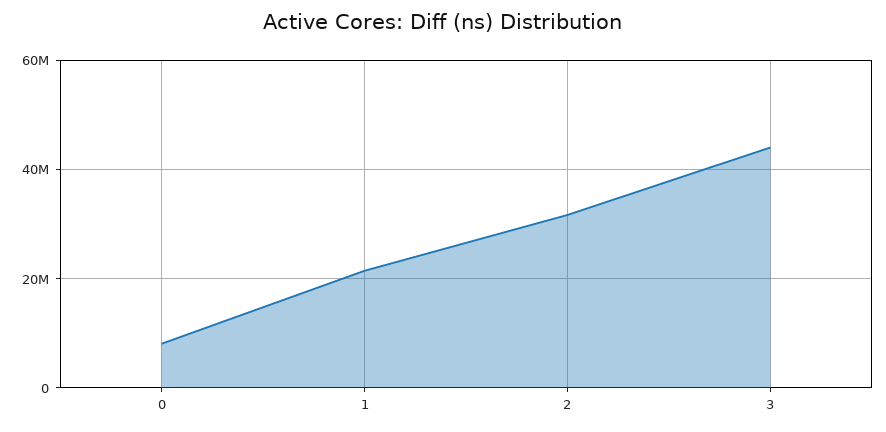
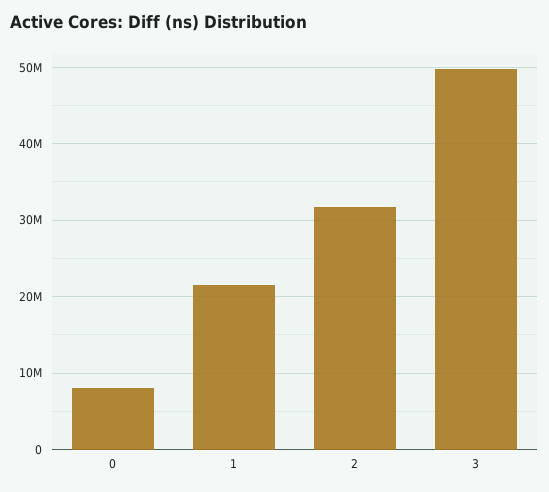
  {
    "0": 8000000,
    "1": 22000000,
    "2": 32000000,
-   "3": 44000000
+   "3": 50000000
  }

